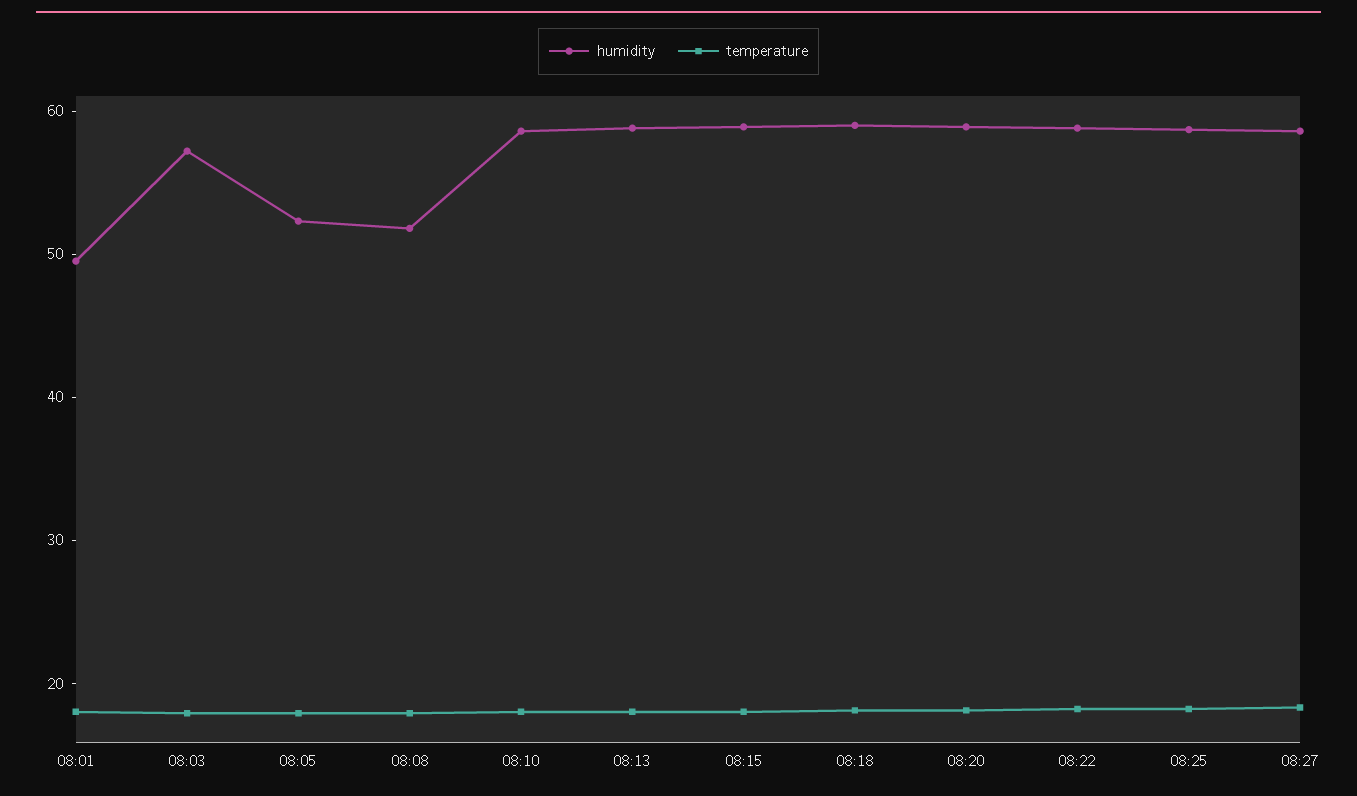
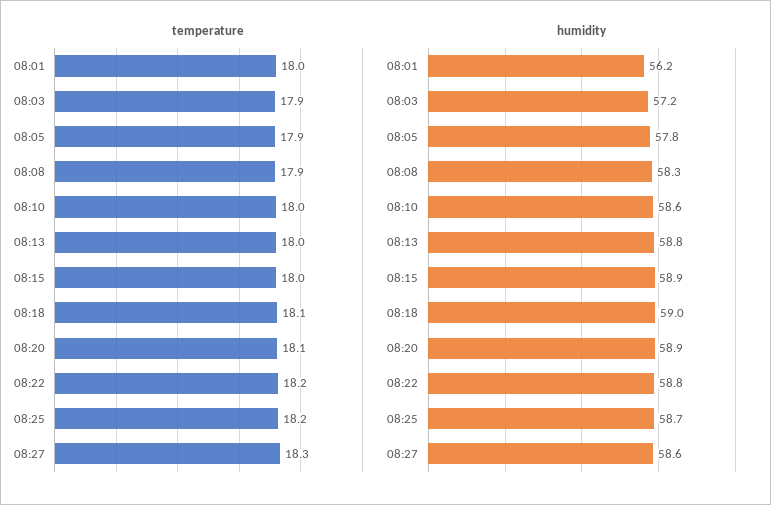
  {
    "humidity": {
-     "08:01": 50,
+     "08:01": 56.2,
      "08:03": 57.2,
-     "08:05": 52,
+     "08:05": 57.8,
-     "08:08": 52,
+     "08:08": 58.3,
      "08:10": 58.6,
      "08:13": 58.8,
      "08:15": 58.9,
      "08:18": 59,
      "08:20": 58.9,
      "08:22": 58.8,
      "08:25": 58.7,
      "08:27": 58.6
    },
    "temperature": {
      "08:01": 18,
      "08:03": 17.9,
      "08:05": 17.9,
      "08:08": 17.9,
      "08:10": 18,
      "08:13": 18,
      "08:15": 18,
      "08:18": 18.1,
      "08:20": 18.1,
      "08:22": 18.2,
      "08:25": 18.2,
      "08:27": 18.3
    }
  }

